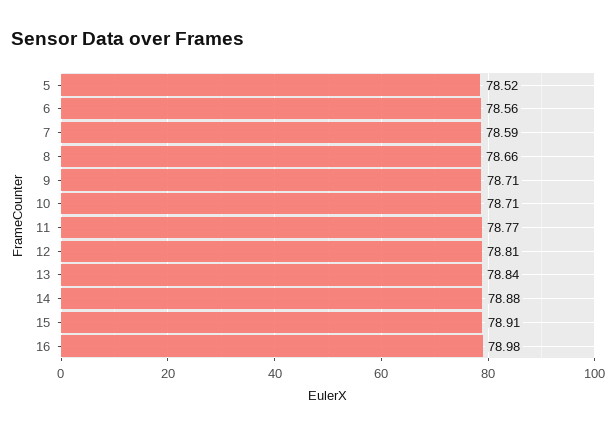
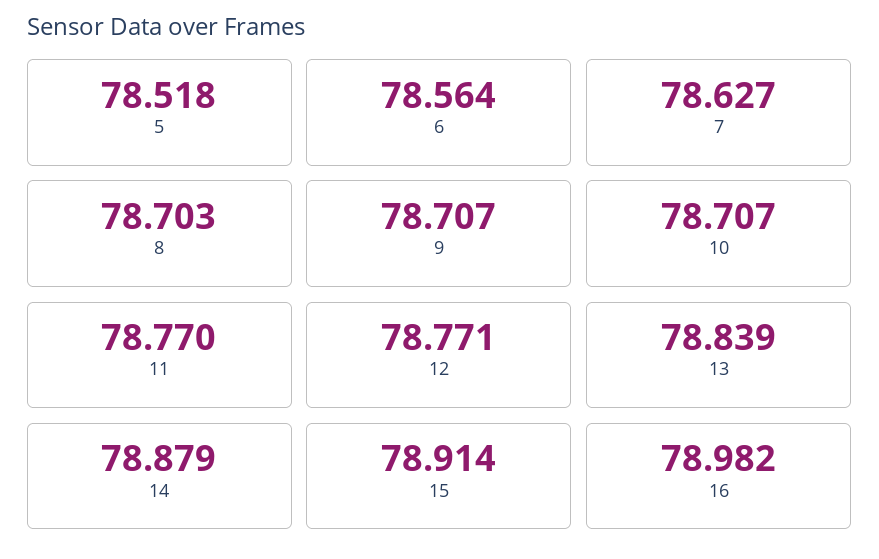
  {
    "5": 78.518,
    "6": 78.564,
-   "7": 78.59,
+   "7": 78.627,
-   "8": 78.66,
+   "8": 78.703,
    "9": 78.707,
    "10": 78.707,
    "11": 78.77,
-   "12": 78.81,
+   "12": 78.771,
    "13": 78.839,
    "14": 78.879,
    "15": 78.914,
    "16": 78.982
  }

